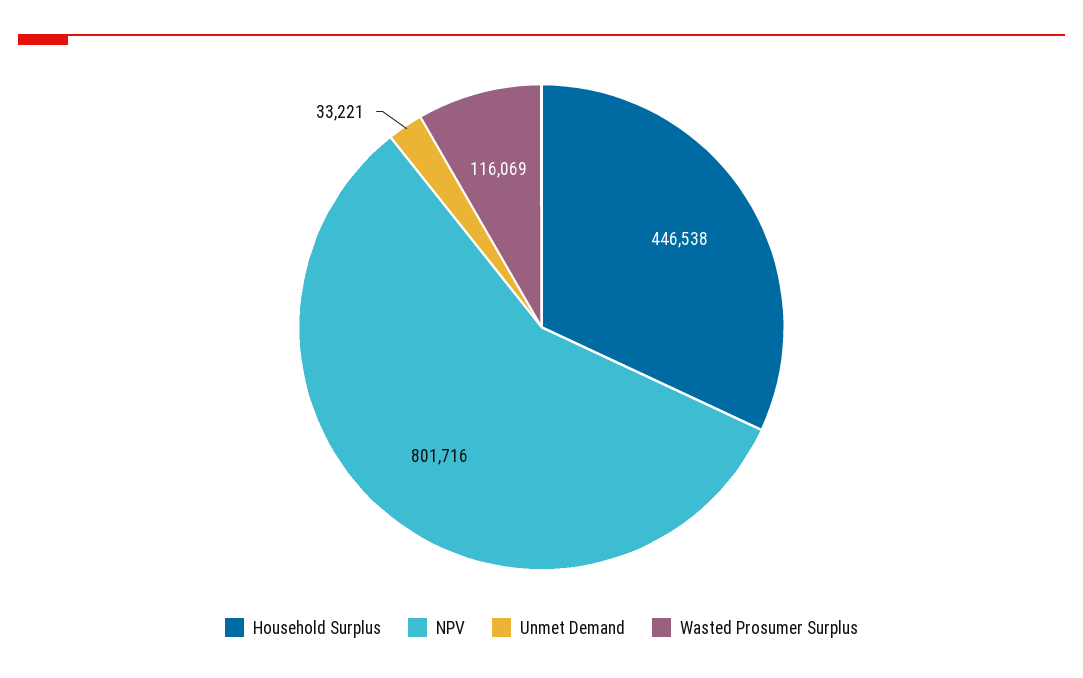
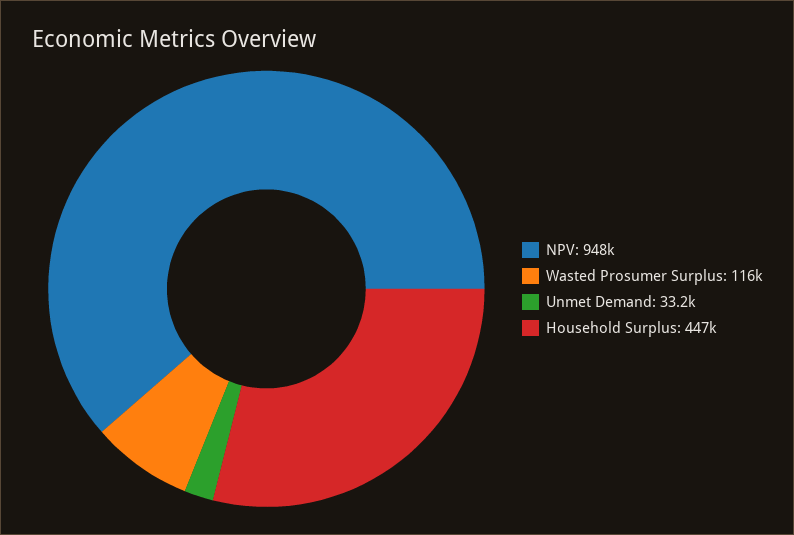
  {
    "Household Surplus": 446538,
-   "NPV": 801716,
+   "NPV": 948000,
    "Unmet Demand": 33221,
    "Wasted Prosumer Surplus": 116069
  }

